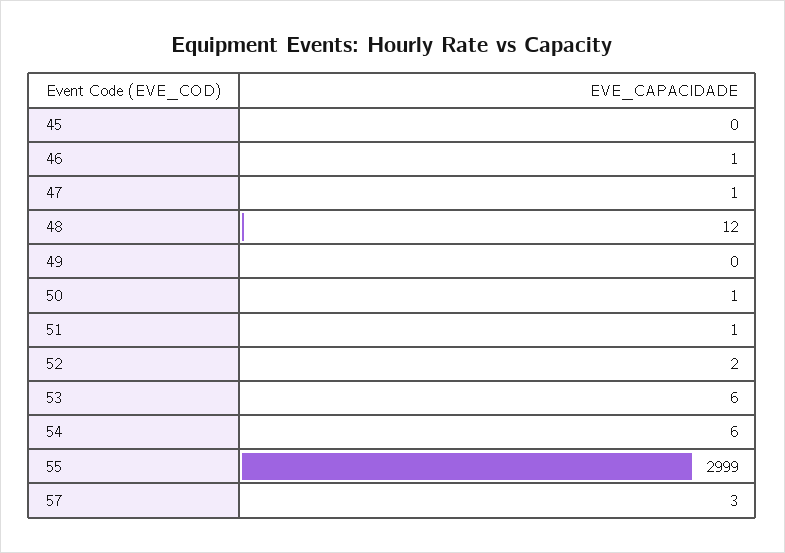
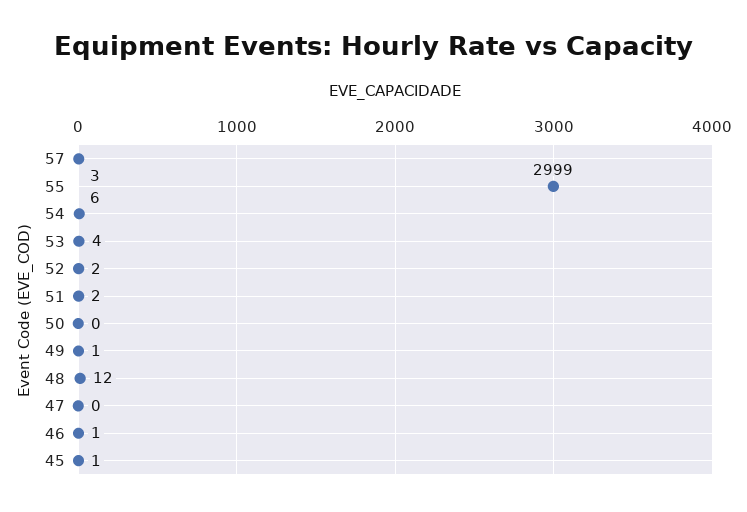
  {
-   "45": 0,
+   "45": 1,
    "46": 1,
-   "47": 1,
+   "47": 0,
    "48": 12,
-   "49": 0,
+   "49": 1,
-   "50": 1,
+   "50": 0,
-   "51": 1,
+   "51": 2,
    "52": 2,
-   "53": 6,
+   "53": 4,
    "54": 6,
    "55": 2999,
    "57": 3
  }

